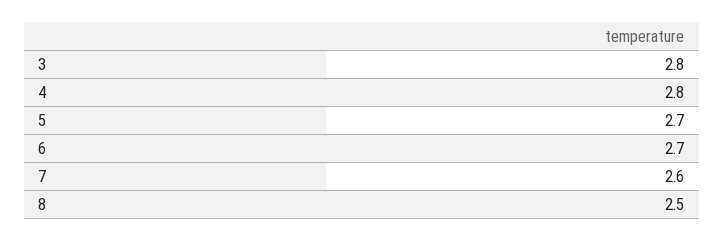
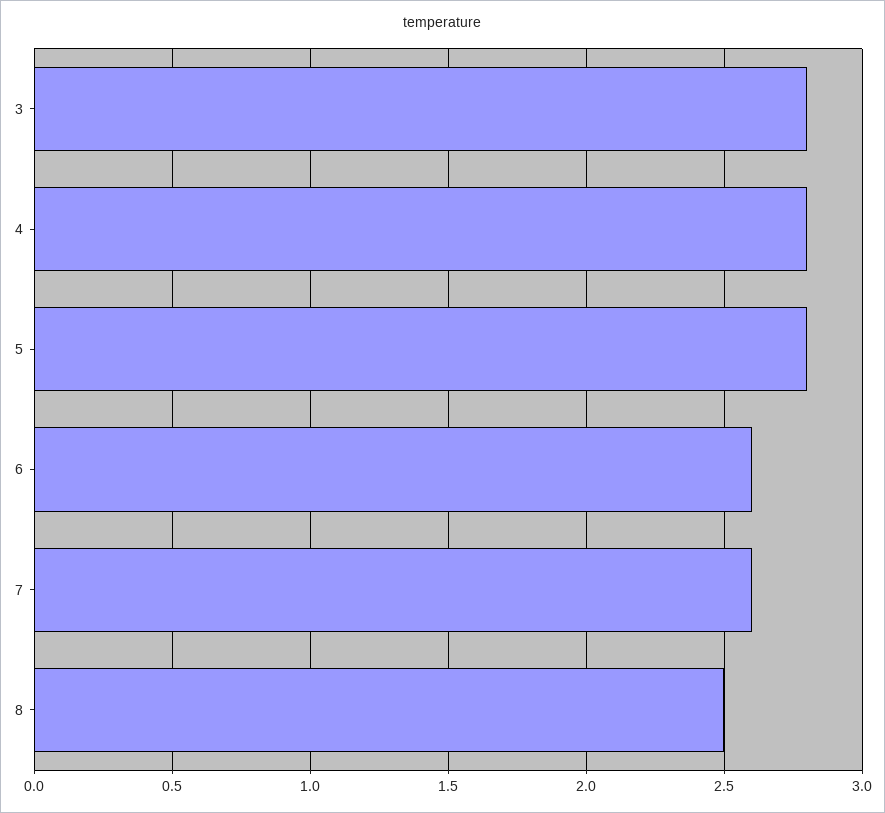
  {
    "3": 2.8,
    "4": 2.8,
-   "5": 2.7,
+   "5": 2.8,
-   "6": 2.7,
+   "6": 2.6,
    "7": 2.6,
    "8": 2.5
  }

